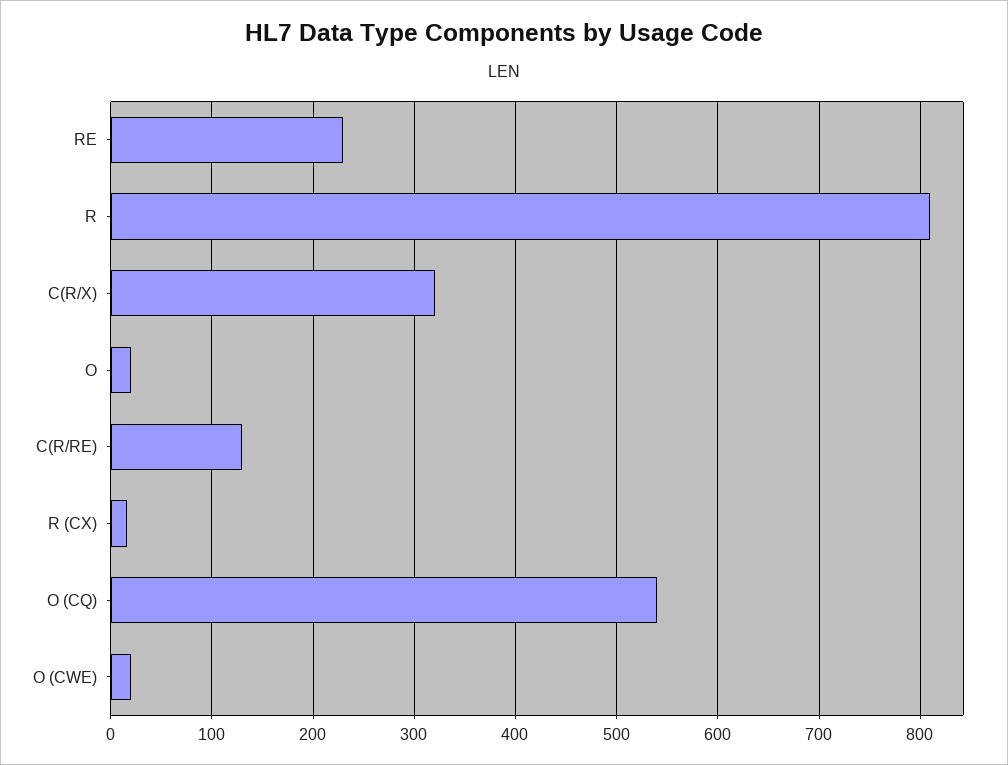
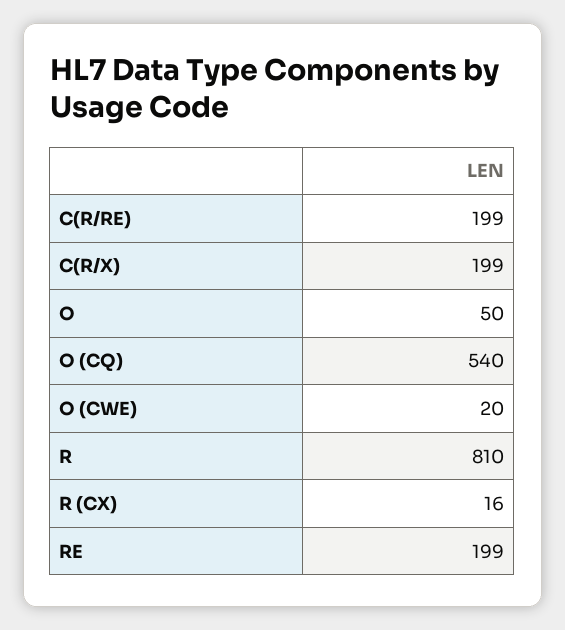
  {
-   "RE": 230,
+   "RE": 199,
    "R": 810,
-   "C(R/X)": 320,
+   "C(R/X)": 199,
-   "O": 20,
+   "O": 50,
-   "C(R/RE)": 130,
+   "C(R/RE)": 199,
    "R (CX)": 16,
    "O (CQ)": 540,
    "O (CWE)": 20
  }

